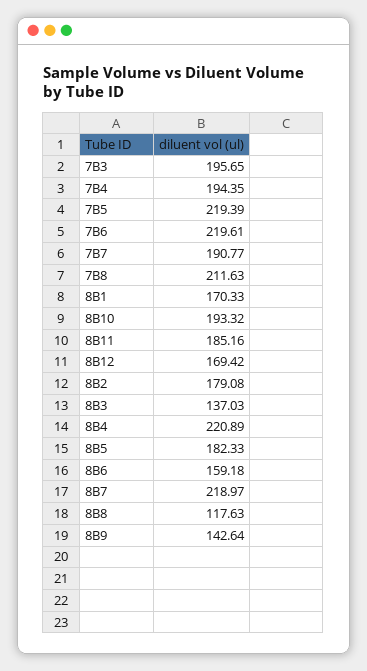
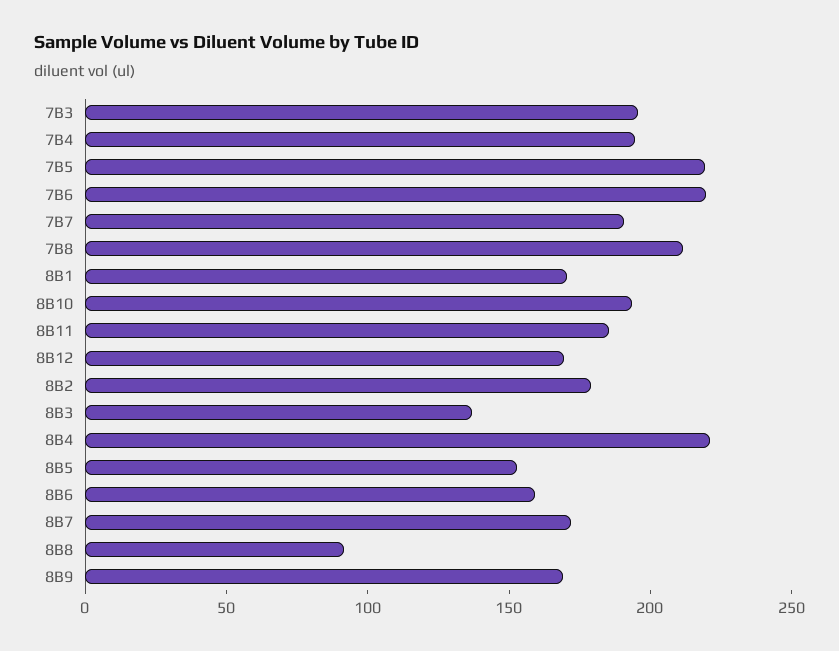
  {
    "7B3": 195.65,
    "7B4": 194.35,
    "7B5": 219.39,
    "7B6": 219.61,
    "7B7": 190.77,
    "7B8": 211.63,
    "8B1": 170.33,
    "8B10": 193.32,
    "8B11": 185.16,
    "8B12": 169.42,
    "8B2": 179.08,
    "8B3": 137.03,
    "8B4": 220.89,
-   "8B5": 182.33,
+   "8B5": 150,
    "8B6": 159.18,
-   "8B7": 218.97,
+   "8B7": 170,
-   "8B8": 117.63,
+   "8B8": 90,
-   "8B9": 142.64
+   "8B9": 170
  }

